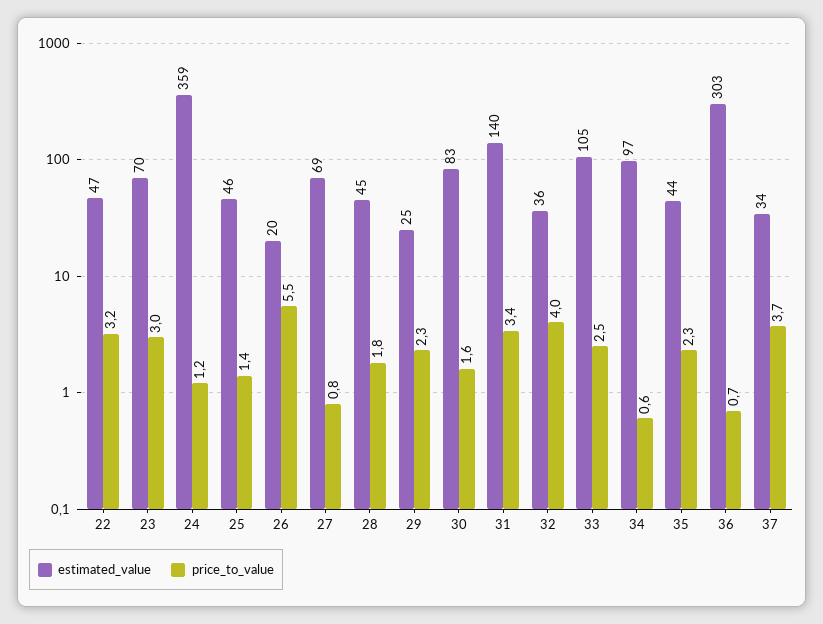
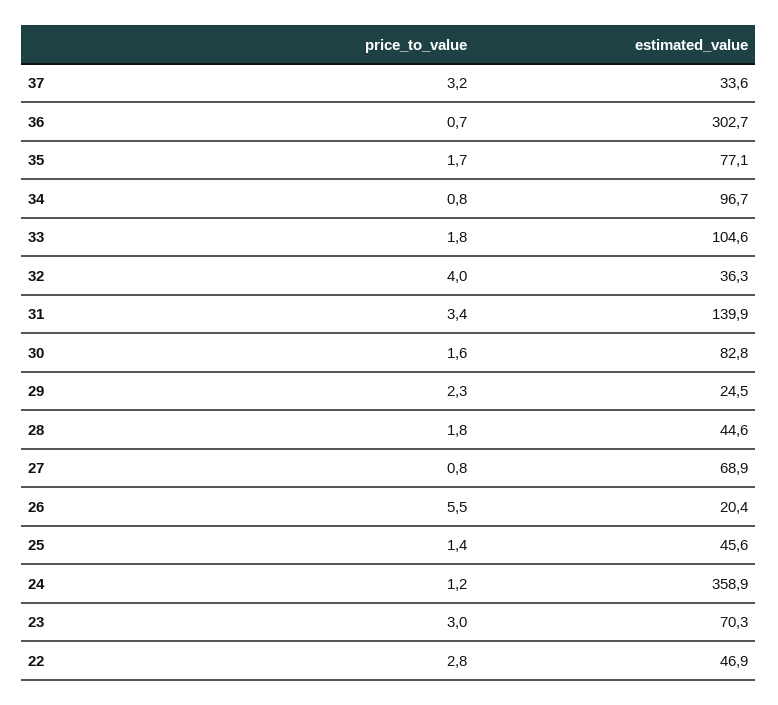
  {
    "estimated_value": {
      "22": 46.9,
      "23": 70.3,
      "24": 358.9,
      "25": 45.6,
      "26": 20.4,
      "27": 68.9,
      "28": 44.6,
      "29": 24.5,
      "30": 82.8,
      "31": 139.9,
      "32": 36.3,
      "33": 104.6,
      "34": 96.7,
-     "35": 44,
+     "35": 77.1,
      "36": 302.7,
      "37": 33.6
    },
    "price_to_value": {
-     "22": 3.2,
+     "22": 2.8,
      "23": 3,
      "24": 1.2,
      "25": 1.4,
      "26": 5.5,
      "27": 0.8,
      "28": 1.8,
      "29": 2.3,
      "30": 1.6,
      "31": 3.4,
      "32": 4,
-     "33": 2.5,
+     "33": 1.8,
-     "34": 0.6,
+     "34": 0.8,
-     "35": 2.3,
+     "35": 1.7,
      "36": 0.7,
-     "37": 3.7
+     "37": 3.2
    }
  }

